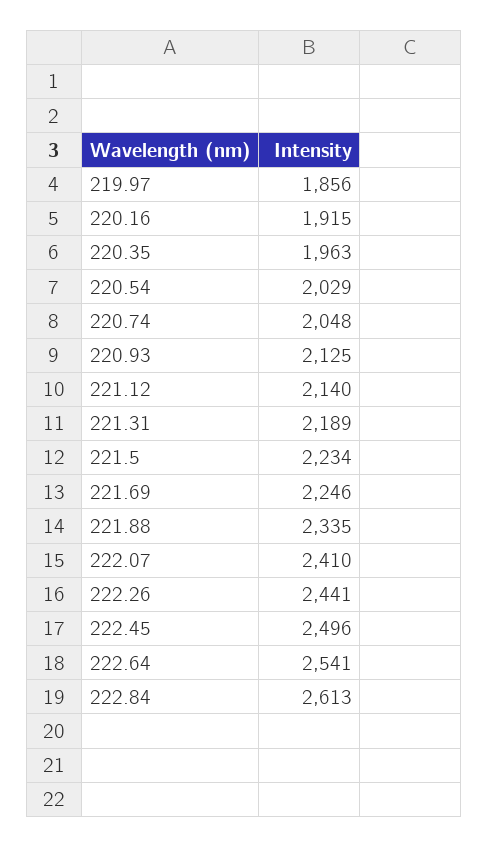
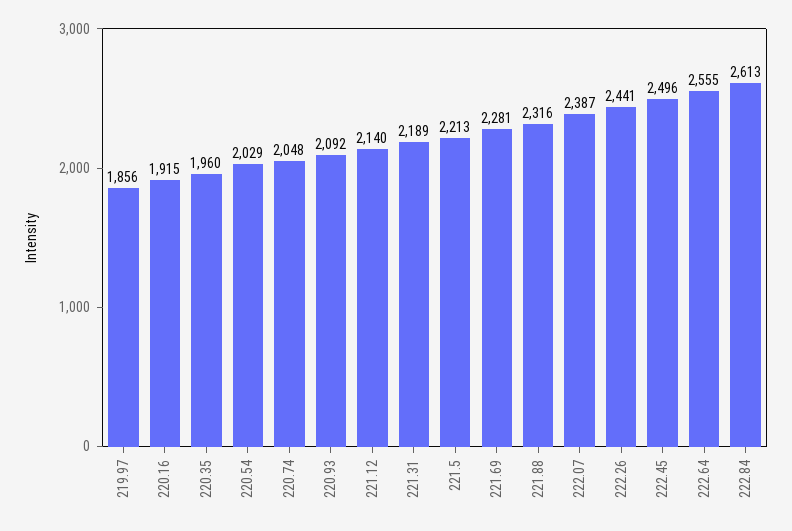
  {
    "219.97": 1856,
    "220.16": 1915,
-   "220.35": 1963,
+   "220.35": 1960,
    "220.54": 2029,
    "220.74": 2048,
-   "220.93": 2125,
+   "220.93": 2092,
    "221.12": 2140,
    "221.31": 2189,
-   "221.5": 2234,
+   "221.5": 2213,
-   "221.69": 2246,
+   "221.69": 2281,
-   "221.88": 2335,
+   "221.88": 2316,
-   "222.07": 2410,
+   "222.07": 2387,
    "222.26": 2441,
    "222.45": 2496,
-   "222.64": 2541,
+   "222.64": 2555,
    "222.84": 2613
  }

